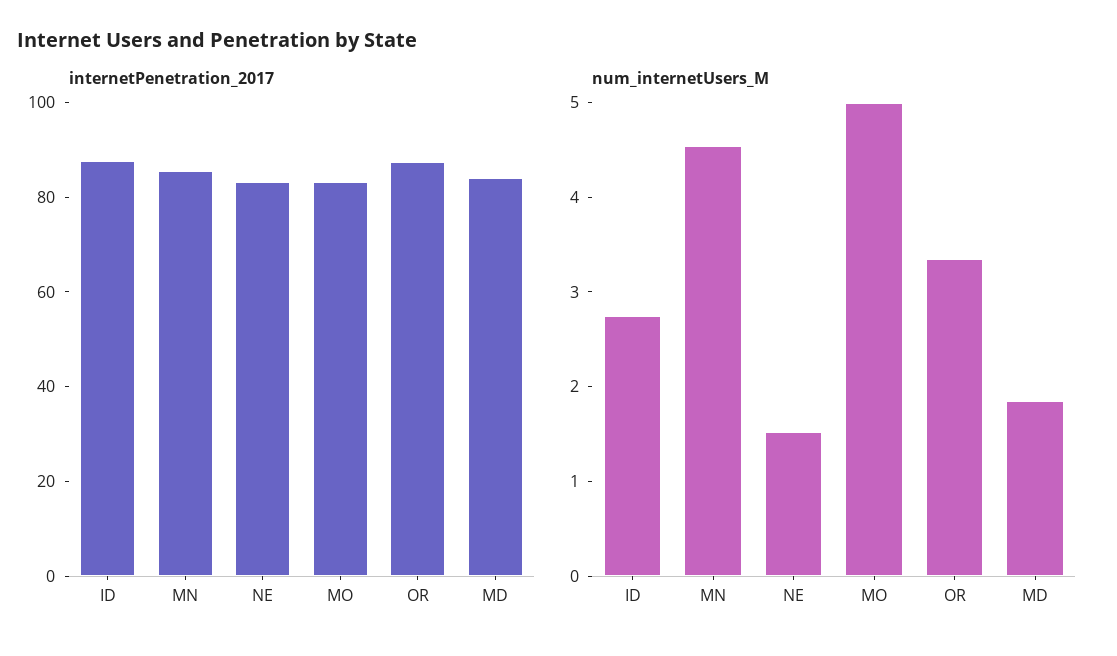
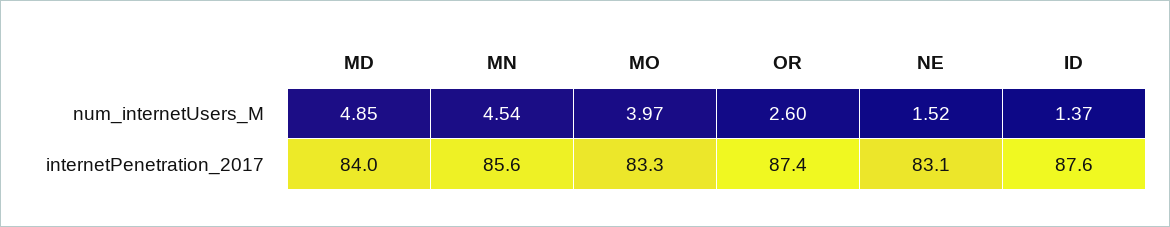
  {
    "internetPenetration_2017": {
      "ID": 87.6,
      "MN": 85.6,
      "NE": 83.1,
      "MO": 83.3,
      "OR": 87.4,
      "MD": 84
    },
    "num_internetUsers_M": {
-     "ID": 2.8,
+     "ID": 1.37,
      "MN": 4.54,
      "NE": 1.52,
-     "MO": 5,
+     "MO": 3.97,
-     "OR": 3.4,
+     "OR": 2.6,
-     "MD": 1.8
+     "MD": 4.85
    }
  }

